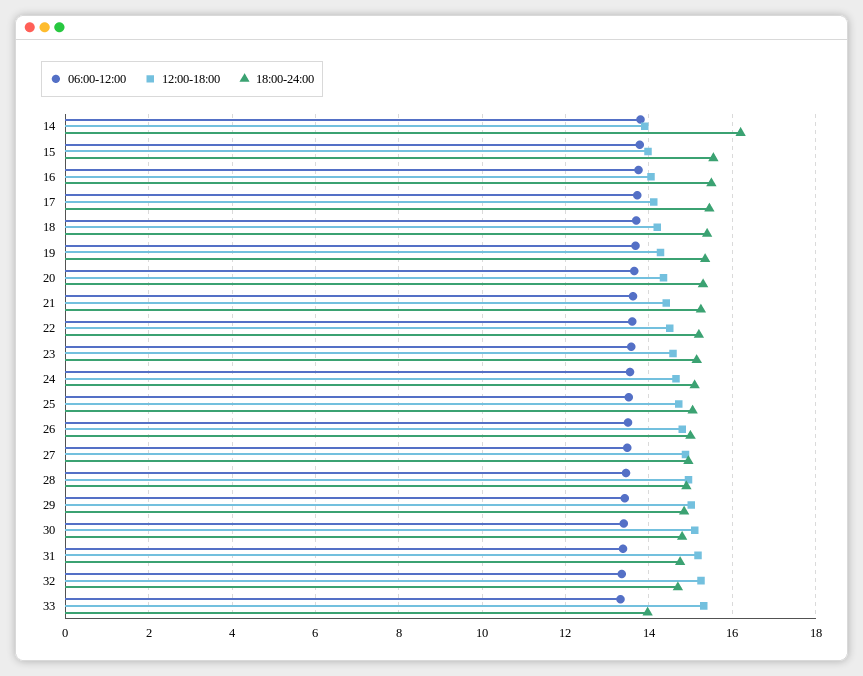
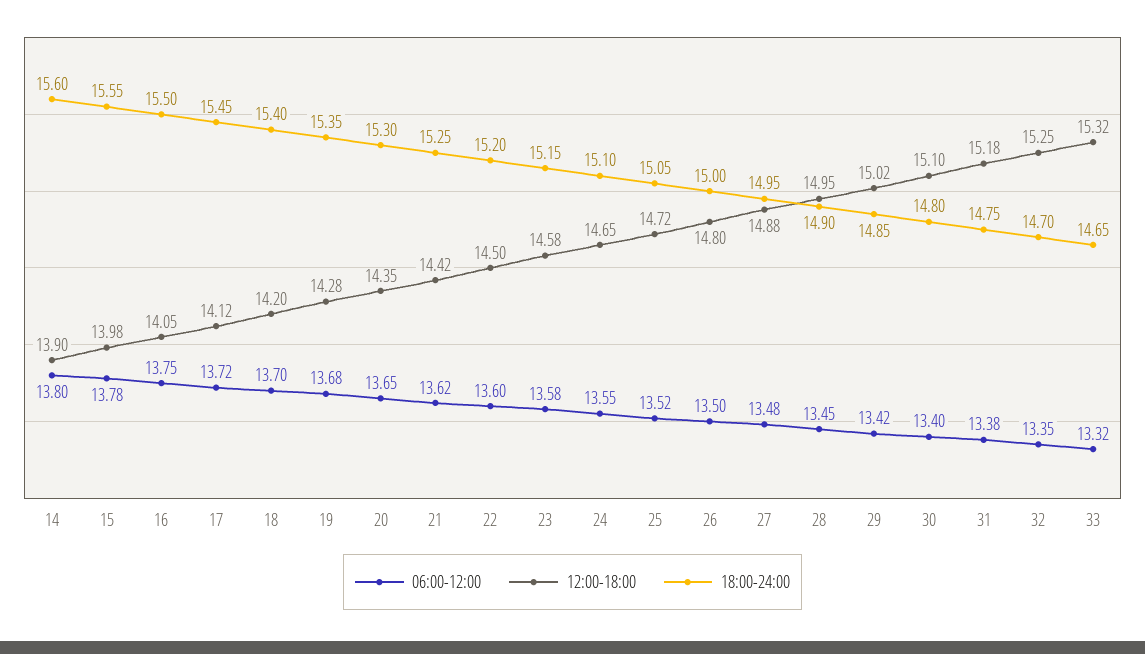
  {
    "06:00-12:00": {
      "14": 13.8,
      "15": 13.78,
      "16": 13.75,
      "17": 13.72,
      "18": 13.7,
      "19": 13.68,
      "20": 13.65,
      "21": 13.62,
      "22": 13.6,
      "23": 13.58,
      "24": 13.55,
      "25": 13.52,
      "26": 13.5,
      "27": 13.48,
      "28": 13.45,
      "29": 13.42,
      "30": 13.4,
      "31": 13.38,
      "32": 13.35,
      "33": 13.32
    },
    "12:00-18:00": {
      "14": 13.9,
      "15": 13.98,
      "16": 14.05,
      "17": 14.12,
      "18": 14.2,
      "19": 14.28,
      "20": 14.35,
      "21": 14.42,
      "22": 14.5,
      "23": 14.58,
      "24": 14.65,
      "25": 14.72,
      "26": 14.8,
      "27": 14.88,
      "28": 14.95,
      "29": 15.02,
      "30": 15.1,
      "31": 15.18,
      "32": 15.25,
      "33": 15.32
    },
    "18:00-24:00": {
-     "14": 16.2,
+     "14": 15.6,
      "15": 15.55,
      "16": 15.5,
      "17": 15.45,
      "18": 15.4,
      "19": 15.35,
      "20": 15.3,
      "21": 15.25,
      "22": 15.2,
      "23": 15.15,
      "24": 15.1,
      "25": 15.05,
      "26": 15,
      "27": 14.95,
      "28": 14.9,
      "29": 14.85,
      "30": 14.8,
      "31": 14.75,
      "32": 14.7,
-     "33": 14
+     "33": 14.65
    }
  }

